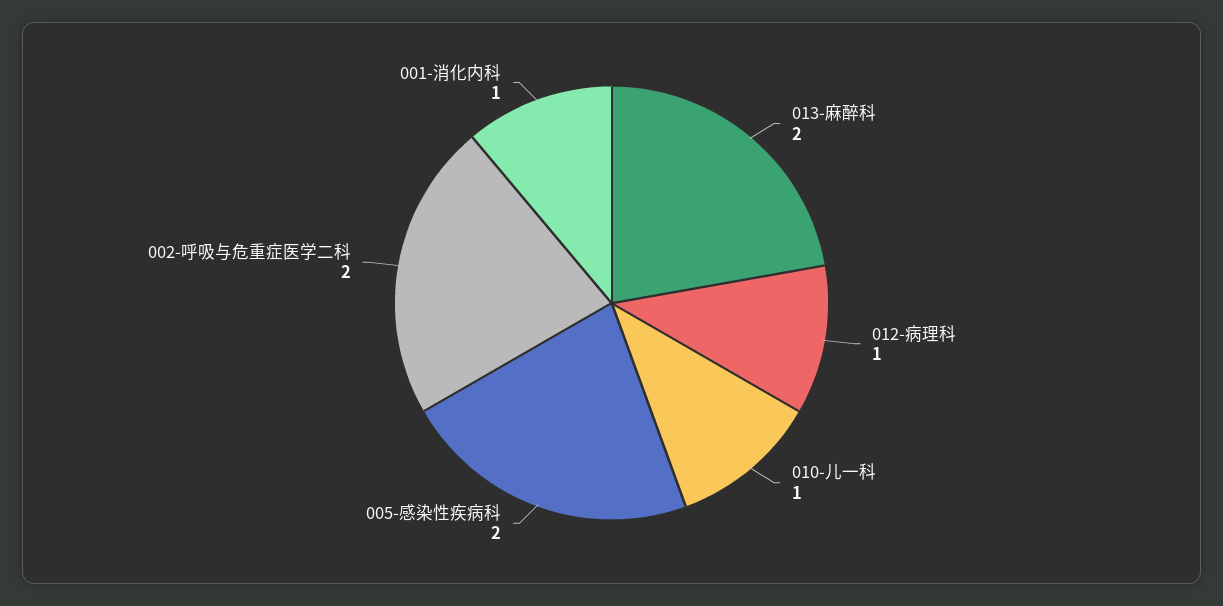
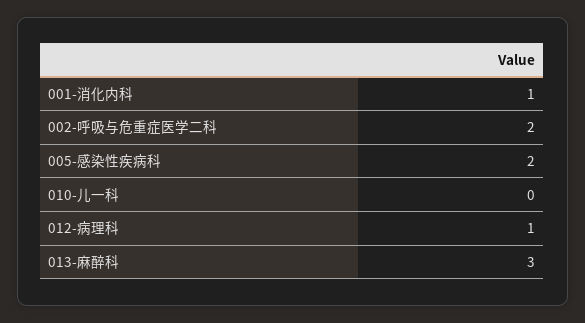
  {
-   "013-麻醉科": 2,
+   "013-麻醉科": 3,
    "012-病理科": 1,
-   "010-儿一科": 1,
+   "010-儿一科": 0,
    "005-感染性疾病科": 2,
    "002-呼吸与危重症医学二科": 2,
    "001-消化内科": 1
  }

